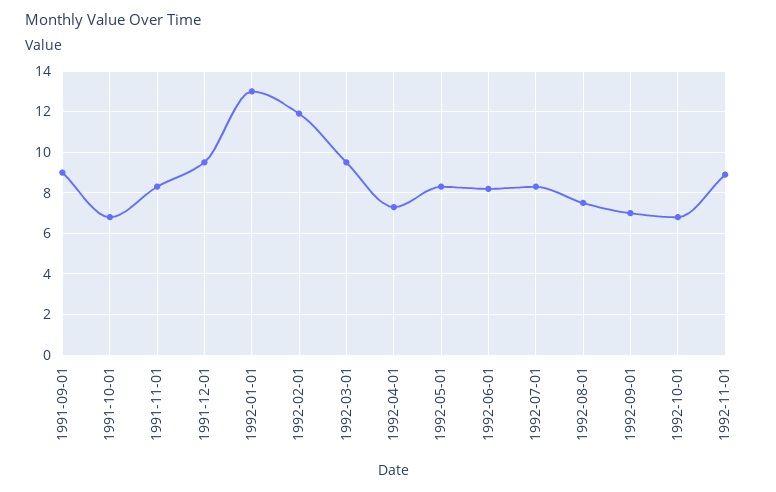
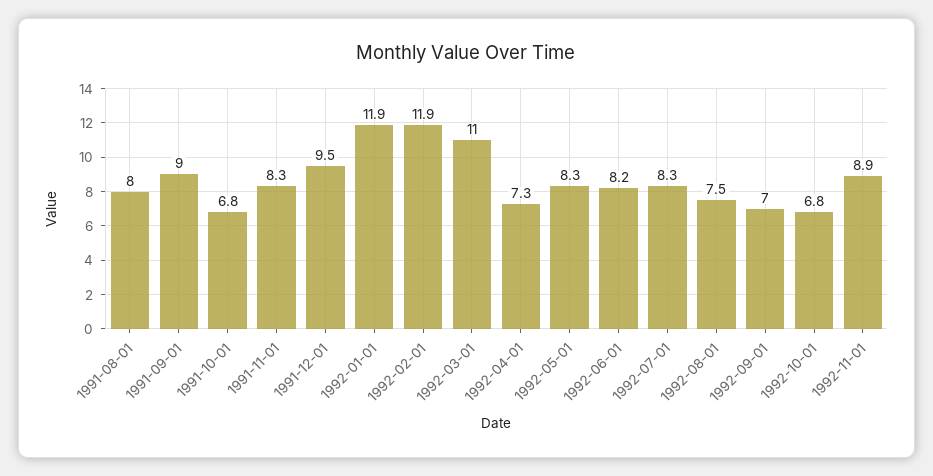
  {
    "1991-09-01": 9,
    "1991-10-01": 6.8,
    "1991-11-01": 8.3,
    "1991-12-01": 9.5,
-   "1992-01-01": 13,
+   "1992-01-01": 11.9,
    "1992-02-01": 11.9,
-   "1992-03-01": 9.5,
+   "1992-03-01": 11,
    "1992-04-01": 7.3,
    "1992-05-01": 8.3,
    "1992-06-01": 8.2,
    "1992-07-01": 8.3,
    "1992-08-01": 7.5,
    "1992-09-01": 7,
    "1992-10-01": 6.8,
-   "1992-11-01": 8.9
+   "1992-11-01": 8.9,
+   "1991-08-01": 8
  }

